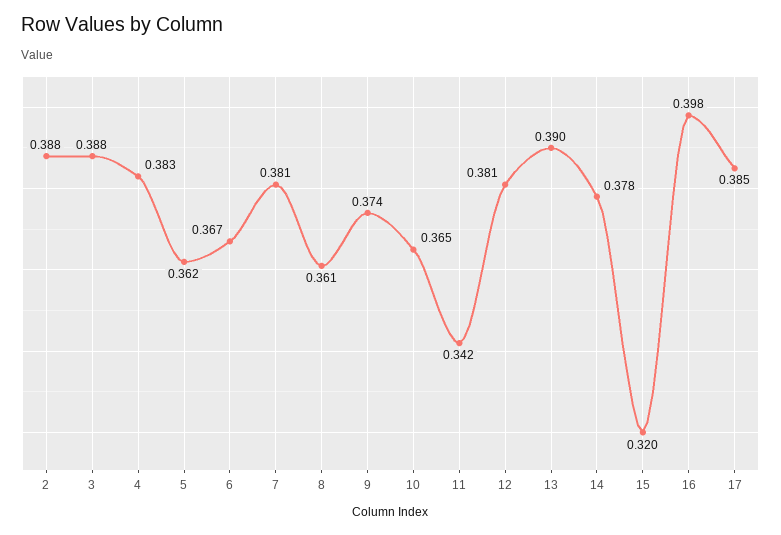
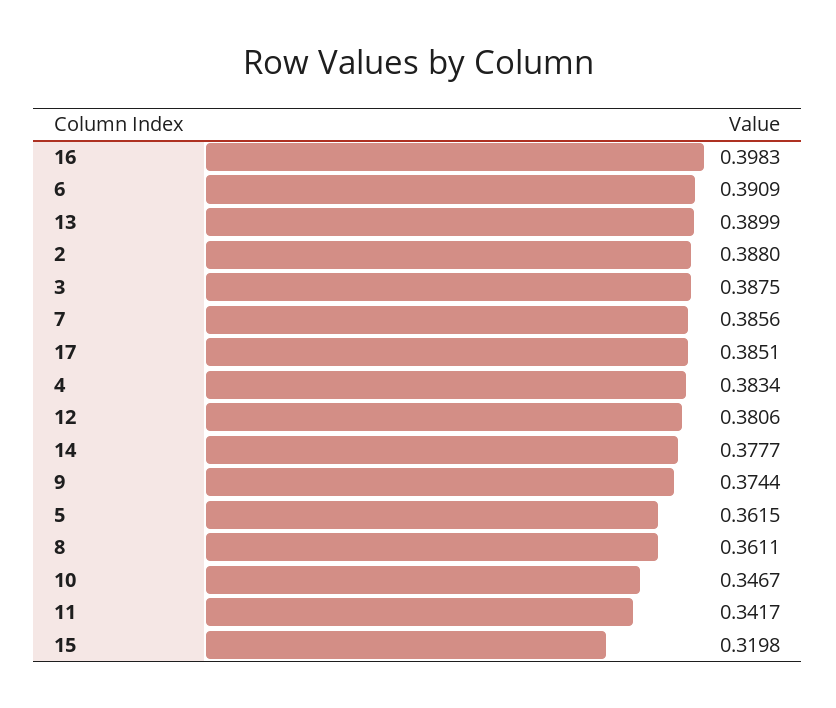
  {
    "2": 0.388,
    "3": 0.3875,
    "4": 0.3834,
    "5": 0.3615,
-   "6": 0.367,
+   "6": 0.3909,
-   "7": 0.381,
+   "7": 0.3856,
    "8": 0.3611,
    "9": 0.3744,
-   "10": 0.365,
+   "10": 0.3467,
    "11": 0.3417,
    "12": 0.3806,
    "13": 0.3899,
    "14": 0.3777,
    "15": 0.3198,
    "16": 0.3983,
    "17": 0.3851
  }

